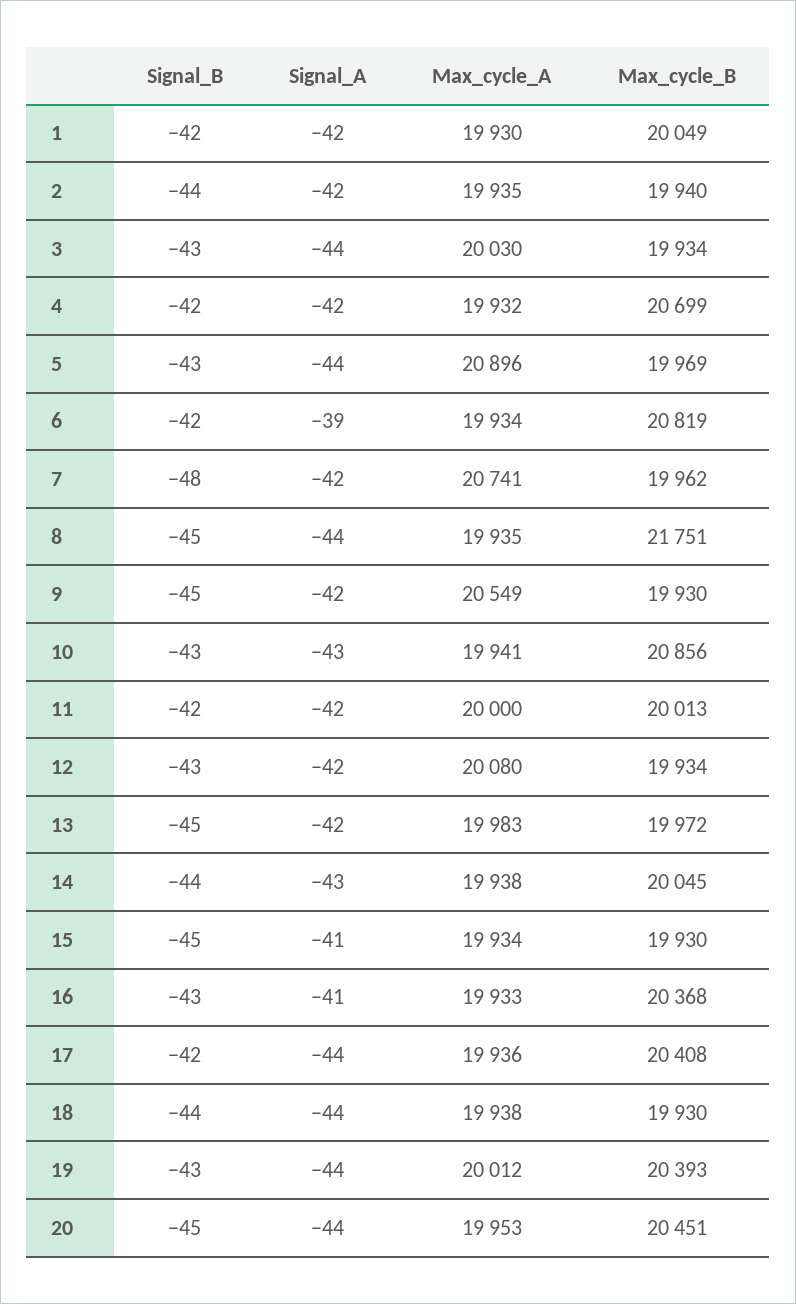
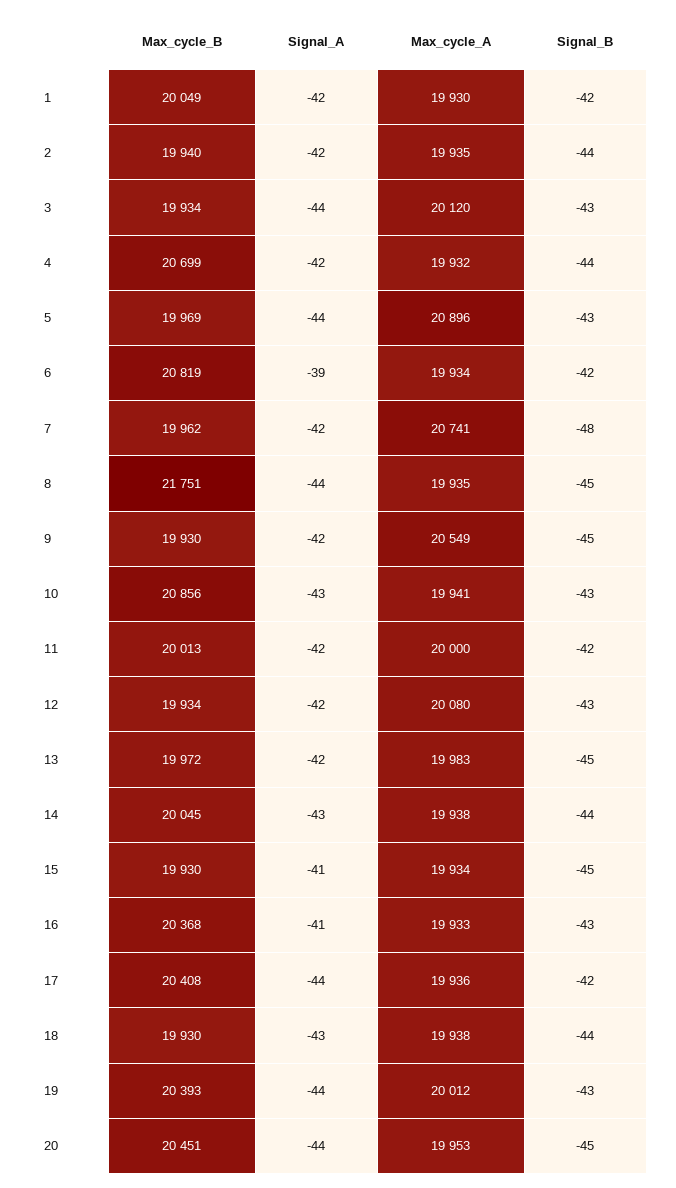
  {
    "Signal_B": {
      "1": -42,
      "2": -44,
      "3": -43,
-     "4": -42,
+     "4": -44,
      "5": -43,
      "6": -42,
      "7": -48,
      "8": -45,
      "9": -45,
      "10": -43,
      "11": -42,
      "12": -43,
      "13": -45,
      "14": -44,
      "15": -45,
      "16": -43,
      "17": -42,
      "18": -44,
      "19": -43,
      "20": -45
    },
    "Signal_A": {
      "1": -42,
      "2": -42,
      "3": -44,
      "4": -42,
      "5": -44,
      "6": -39,
      "7": -42,
      "8": -44,
      "9": -42,
      "10": -43,
      "11": -42,
      "12": -42,
      "13": -42,
      "14": -43,
      "15": -41,
      "16": -41,
      "17": -44,
-     "18": -44,
+     "18": -43,
      "19": -44,
      "20": -44
    },
    "Max_cycle_A": {
      "1": 19930,
      "2": 19935,
-     "3": 20030,
+     "3": 20120,
      "4": 19932,
      "5": 20896,
      "6": 19934,
      "7": 20741,
      "8": 19935,
      "9": 20549,
      "10": 19941,
      "11": 20000,
      "12": 20080,
      "13": 19983,
      "14": 19938,
      "15": 19934,
      "16": 19933,
      "17": 19936,
      "18": 19938,
      "19": 20012,
      "20": 19953
    },
    "Max_cycle_B": {
      "1": 20049,
      "2": 19940,
      "3": 19934,
      "4": 20699,
      "5": 19969,
      "6": 20819,
      "7": 19962,
      "8": 21751,
      "9": 19930,
      "10": 20856,
      "11": 20013,
      "12": 19934,
      "13": 19972,
      "14": 20045,
      "15": 19930,
      "16": 20368,
      "17": 20408,
      "18": 19930,
      "19": 20393,
      "20": 20451
    }
  }

